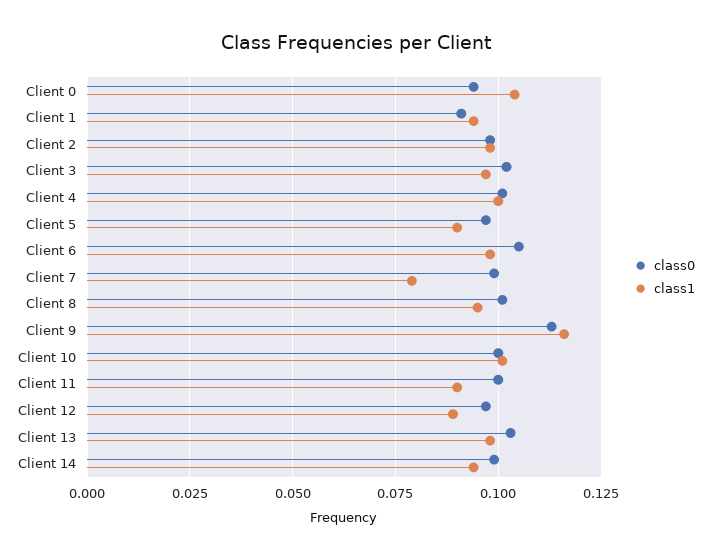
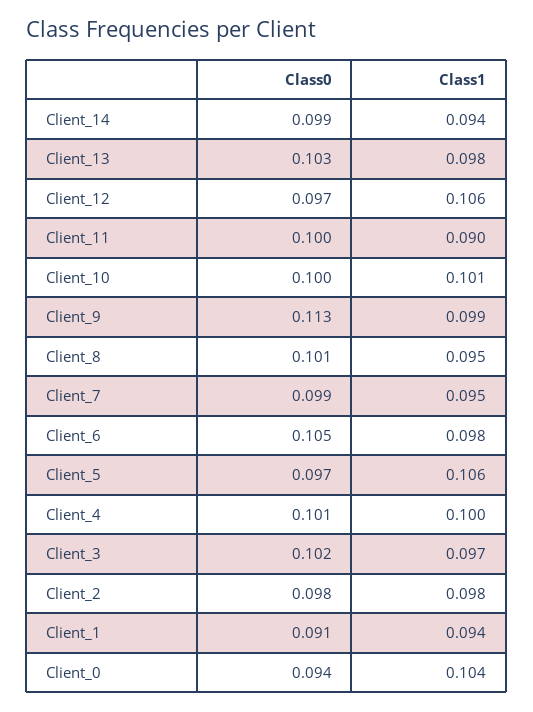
  {
    "class0": {
      "Client 0": 0.094,
      "Client 1": 0.091,
      "Client 2": 0.098,
      "Client 3": 0.102,
      "Client 4": 0.101,
      "Client 5": 0.097,
      "Client 6": 0.105,
      "Client 7": 0.099,
      "Client 8": 0.101,
      "Client 9": 0.113,
      "Client 10": 0.1,
      "Client 11": 0.1,
      "Client 12": 0.097,
      "Client 13": 0.103,
      "Client 14": 0.099
    },
    "class1": {
      "Client 0": 0.104,
      "Client 1": 0.094,
      "Client 2": 0.098,
      "Client 3": 0.097,
      "Client 4": 0.1,
-     "Client 5": 0.09,
+     "Client 5": 0.106,
      "Client 6": 0.098,
-     "Client 7": 0.08,
+     "Client 7": 0.095,
      "Client 8": 0.095,
-     "Client 9": 0.115,
+     "Client 9": 0.099,
      "Client 10": 0.101,
      "Client 11": 0.09,
-     "Client 12": 0.09,
+     "Client 12": 0.106,
      "Client 13": 0.098,
      "Client 14": 0.094
    }
  }

